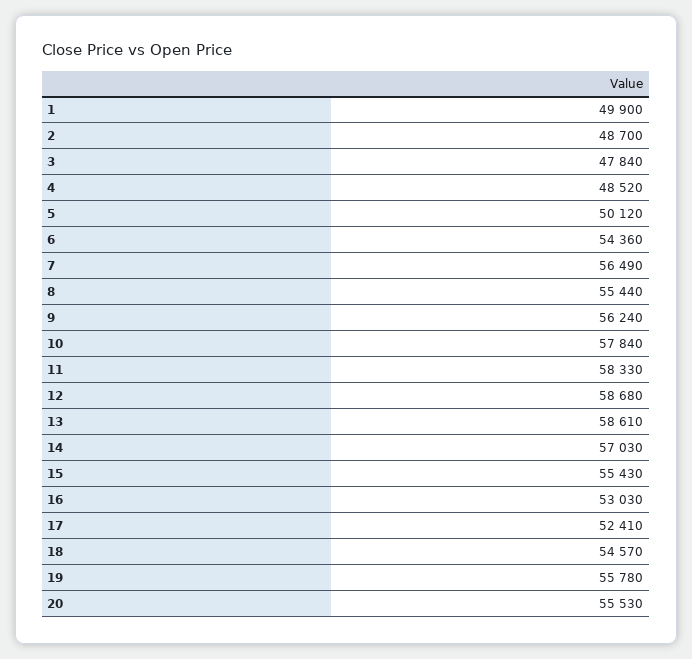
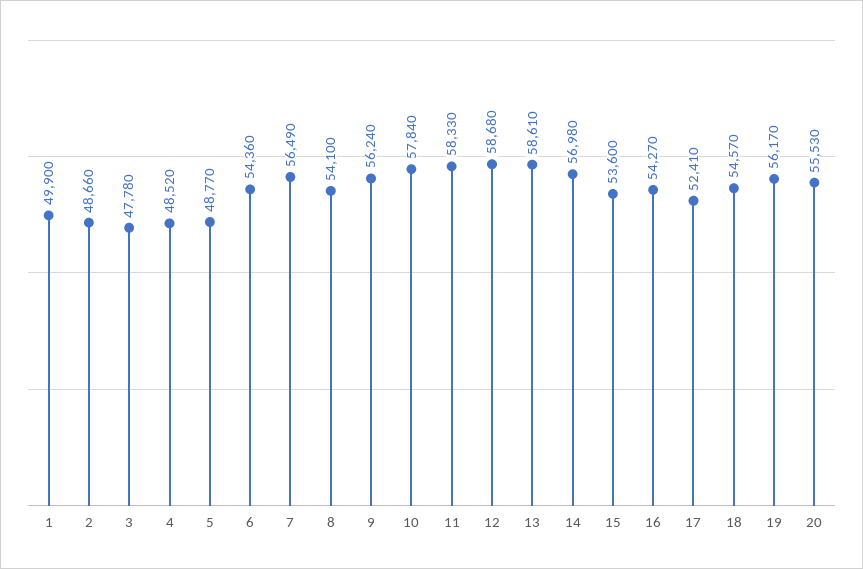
  {
    "1": 49900,
-   "2": 48700,
+   "2": 48660,
-   "3": 47840,
+   "3": 47780,
    "4": 48520,
-   "5": 50120,
+   "5": 48770,
    "6": 54360,
    "7": 56490,
-   "8": 55440,
+   "8": 54100,
    "9": 56240,
    "10": 57840,
    "11": 58330,
    "12": 58680,
    "13": 58610,
-   "14": 57030,
+   "14": 56980,
-   "15": 55430,
+   "15": 53600,
-   "16": 53030,
+   "16": 54270,
    "17": 52410,
    "18": 54570,
-   "19": 55780,
+   "19": 56170,
    "20": 55530
  }

